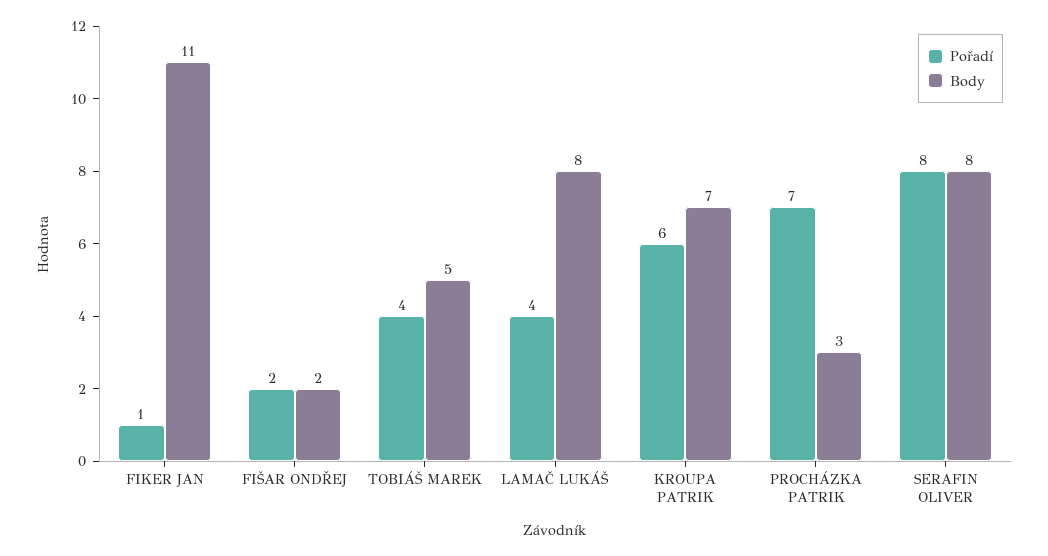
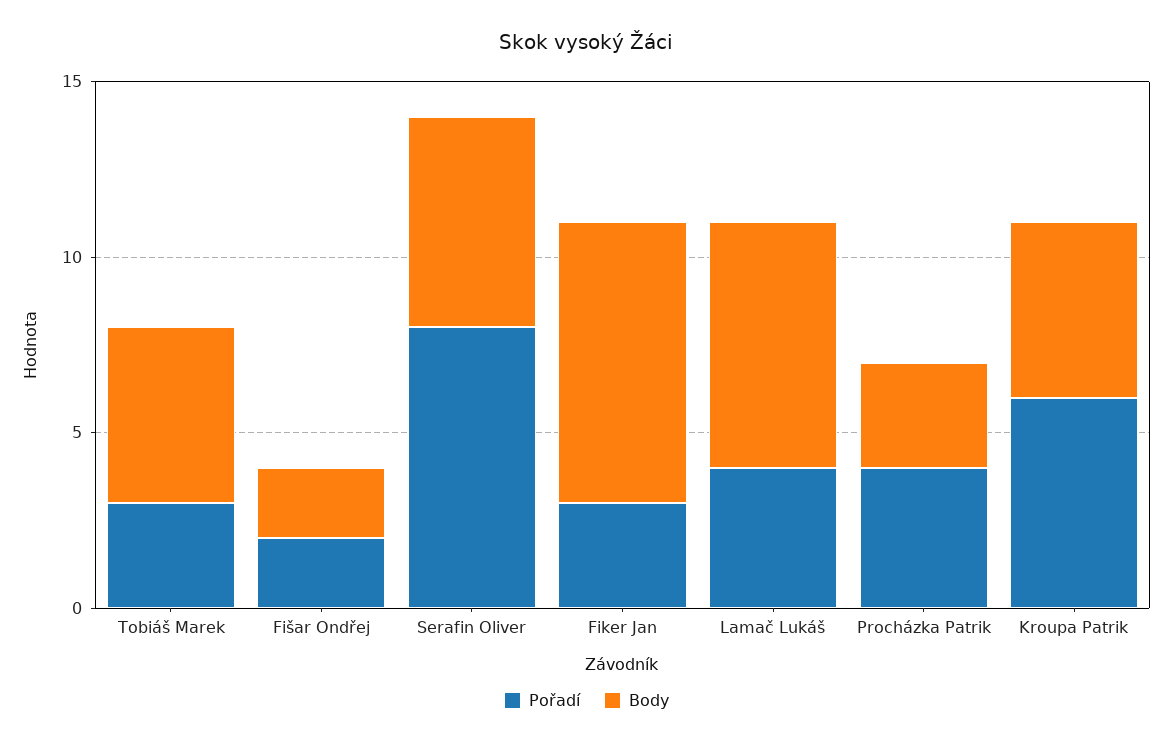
  {
    "Pořadí": {
-     "FIKER JAN": 1,
+     "FIKER JAN": 3,
      "FIŠAR ONDŘEJ": 2,
-     "TOBIÁŠ MAREK": 4,
+     "TOBIÁŠ MAREK": 3,
      "LAMAČ LUKÁŠ": 4,
      "KROUPA PATRIK": 6,
-     "PROCHÁZKA PATRIK": 7,
+     "PROCHÁZKA PATRIK": 4,
      "SERAFIN OLIVER": 8
    },
    "Body": {
-     "FIKER JAN": 11,
+     "FIKER JAN": 8,
      "FIŠAR ONDŘEJ": 2,
      "TOBIÁŠ MAREK": 5,
-     "LAMAČ LUKÁŠ": 8,
+     "LAMAČ LUKÁŠ": 7,
-     "KROUPA PATRIK": 7,
+     "KROUPA PATRIK": 5,
      "PROCHÁZKA PATRIK": 3,
-     "SERAFIN OLIVER": 8
+     "SERAFIN OLIVER": 6
    }
  }

